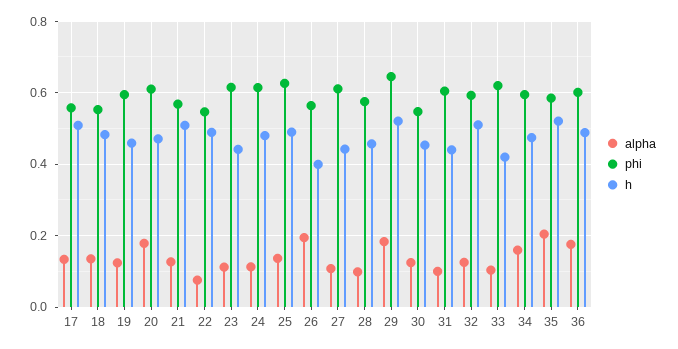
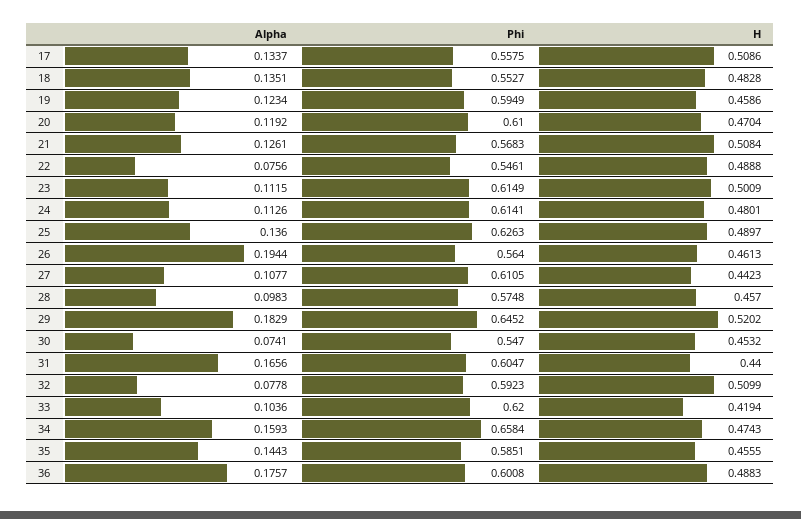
  {
    "alpha": {
      "17": 0.1337,
      "18": 0.1351,
      "19": 0.1234,
-     "20": 0.18,
+     "20": 0.1192,
      "21": 0.1261,
      "22": 0.0756,
      "23": 0.1115,
      "24": 0.1126,
      "25": 0.136,
      "26": 0.1944,
      "27": 0.1077,
      "28": 0.0983,
      "29": 0.1829,
-     "30": 0.12,
+     "30": 0.0741,
-     "31": 0.1,
+     "31": 0.1656,
-     "32": 0.12,
+     "32": 0.0778,
      "33": 0.1036,
      "34": 0.1593,
-     "35": 0.2,
+     "35": 0.1443,
      "36": 0.1757
    },
    "phi": {
      "17": 0.5575,
      "18": 0.5527,
      "19": 0.5949,
      "20": 0.61,
      "21": 0.5683,
      "22": 0.5461,
      "23": 0.6149,
      "24": 0.6141,
      "25": 0.6263,
      "26": 0.564,
      "27": 0.6105,
      "28": 0.5748,
      "29": 0.6452,
      "30": 0.547,
      "31": 0.6047,
      "32": 0.5923,
      "33": 0.62,
-     "34": 0.6,
+     "34": 0.6584,
      "35": 0.5851,
      "36": 0.6008
    },
    "h": {
      "17": 0.5086,
      "18": 0.4828,
      "19": 0.4586,
      "20": 0.4704,
      "21": 0.5084,
      "22": 0.4888,
-     "23": 0.44,
+     "23": 0.5009,
      "24": 0.4801,
      "25": 0.4897,
-     "26": 0.4,
+     "26": 0.4613,
      "27": 0.4423,
      "28": 0.457,
      "29": 0.5202,
      "30": 0.4532,
      "31": 0.44,
      "32": 0.5099,
      "33": 0.4194,
      "34": 0.4743,
-     "35": 0.52,
+     "35": 0.4555,
      "36": 0.4883
    }
  }

